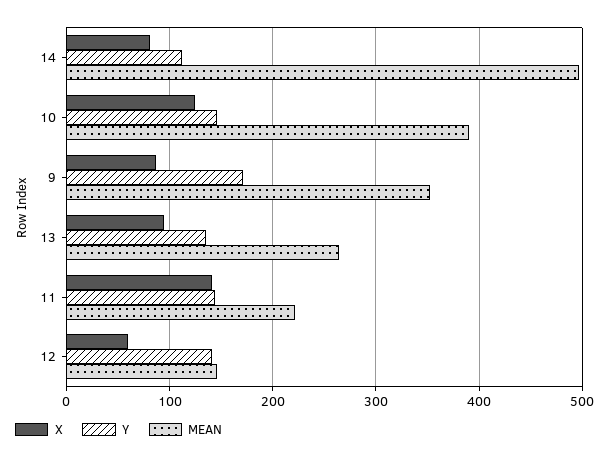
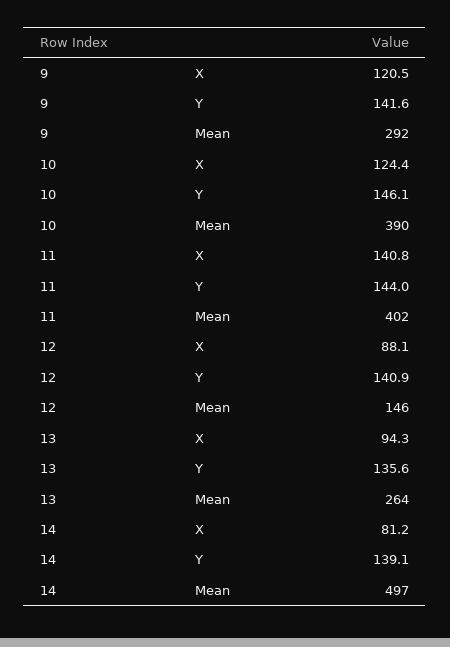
  {
    "X": {
      "14": 81.2,
      "10": 124.4,
-     "9": 90,
+     "9": 120.5,
      "13": 94.3,
      "11": 140.8,
-     "12": 60
+     "12": 88.1
    },
    "Y": {
-     "14": 110,
+     "14": 139.1,
      "10": 146.1,
-     "9": 170,
+     "9": 141.6,
      "13": 135.6,
      "11": 144,
      "12": 140.9
    },
    "MEAN": {
      "14": 497,
      "10": 390,
-     "9": 350,
+     "9": 292,
      "13": 264,
-     "11": 220,
+     "11": 402,
      "12": 146
    }
  }

